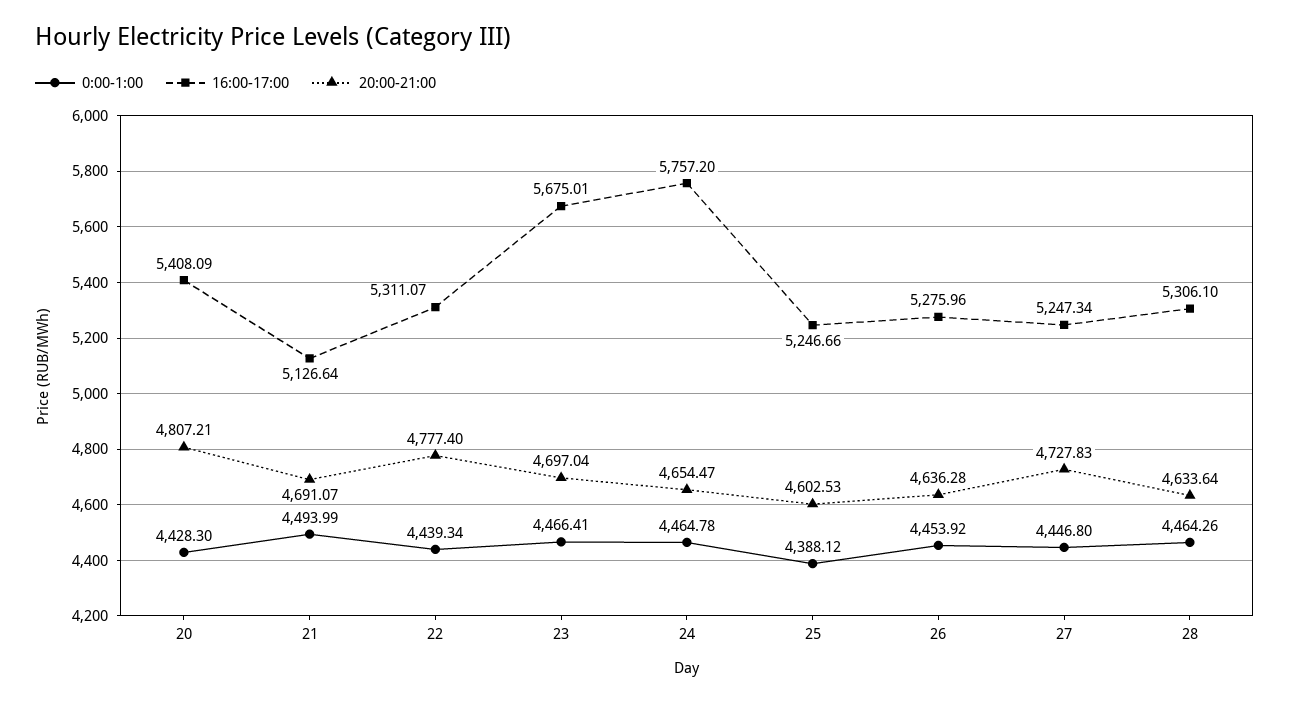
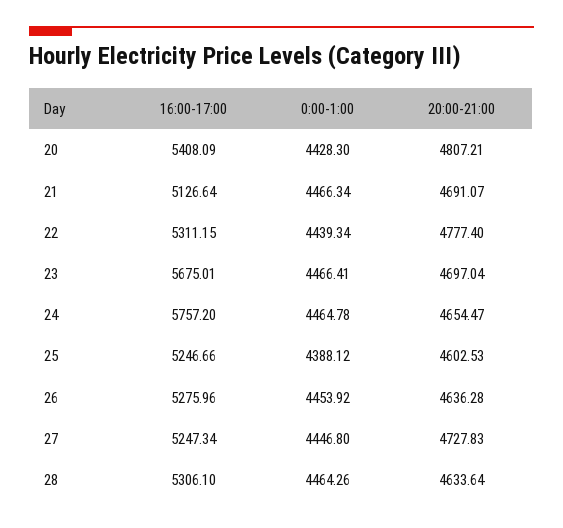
  {
    "0:00-1:00": {
      "20": 4428.3,
-     "21": 4493.99,
+     "21": 4466.34,
      "22": 4439.34,
      "23": 4466.41,
      "24": 4464.78,
      "25": 4388.12,
      "26": 4453.92,
      "27": 4446.8,
      "28": 4464.26
    },
    "16:00-17:00": {
      "20": 5408.09,
      "21": 5126.64,
-     "22": 5311.07,
+     "22": 5311.15,
      "23": 5675.01,
      "24": 5757.2,
      "25": 5246.66,
      "26": 5275.96,
      "27": 5247.34,
      "28": 5306.1
    },
    "20:00-21:00": {
      "20": 4807.21,
      "21": 4691.07,
      "22": 4777.4,
      "23": 4697.04,
      "24": 4654.47,
      "25": 4602.53,
      "26": 4636.28,
      "27": 4727.83,
      "28": 4633.64
    }
  }

